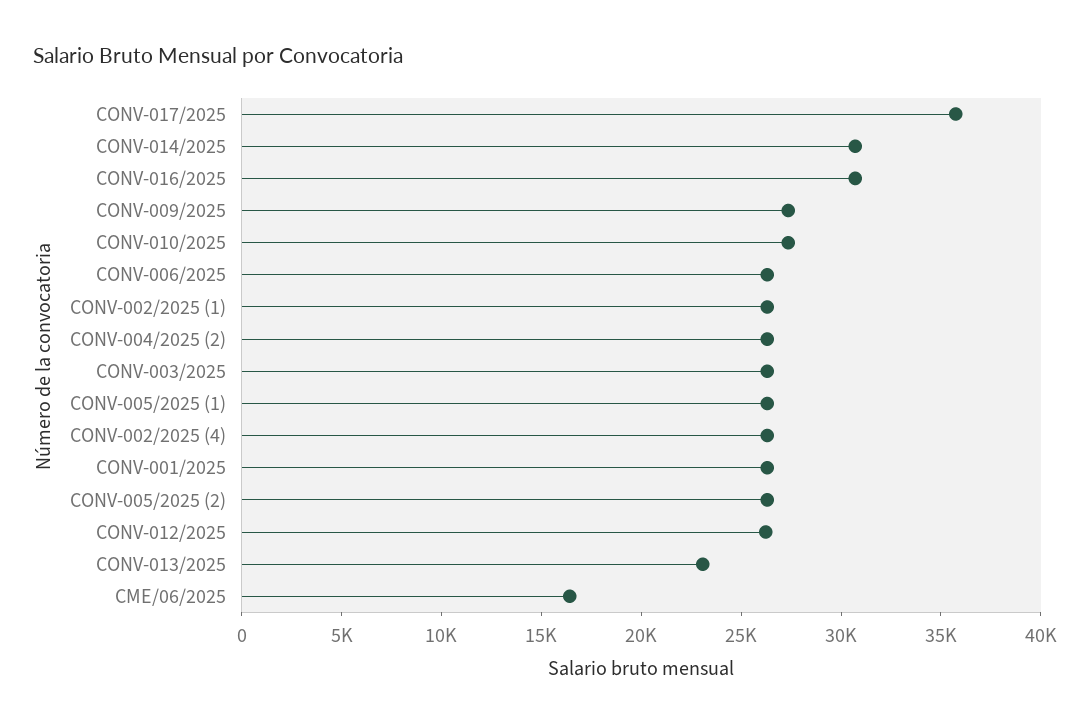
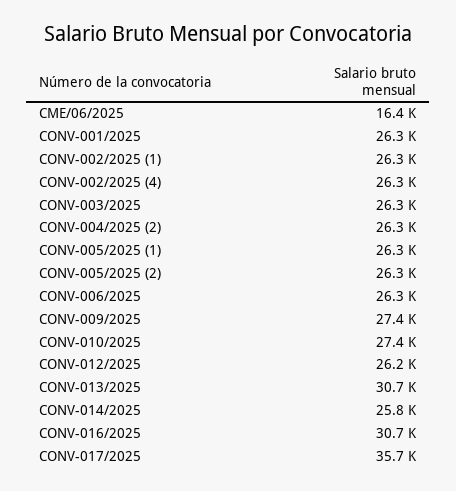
  {
    "CONV-017/2025": 35700,
-   "CONV-014/2025": 31000,
+   "CONV-014/2025": 25800,
    "CONV-016/2025": 30700,
    "CONV-009/2025": 27400,
    "CONV-010/2025": 27400,
    "CONV-006/2025": 26300,
    "CONV-002/2025 (1)": 26300,
    "CONV-004/2025 (2)": 26300,
    "CONV-003/2025": 26300,
    "CONV-005/2025 (1)": 26300,
    "CONV-002/2025 (4)": 26300,
    "CONV-001/2025": 26300,
    "CONV-005/2025 (2)": 26300,
    "CONV-012/2025": 26200,
-   "CONV-013/2025": 23000,
+   "CONV-013/2025": 30700,
    "CME/06/2025": 16400
  }

